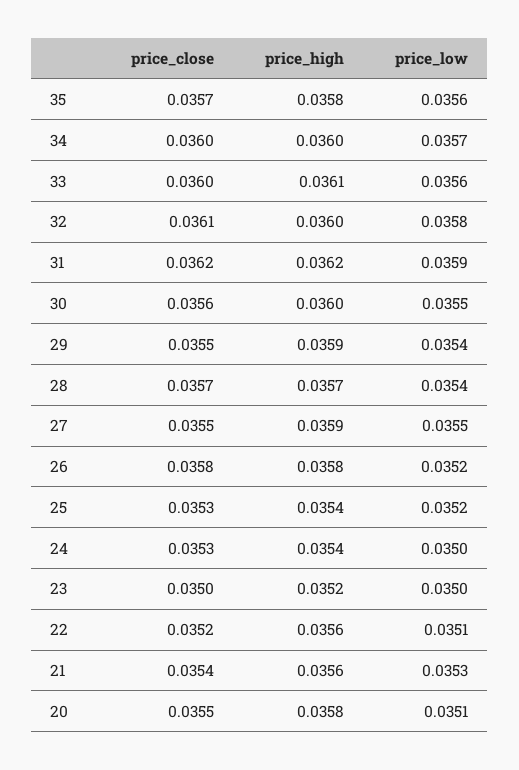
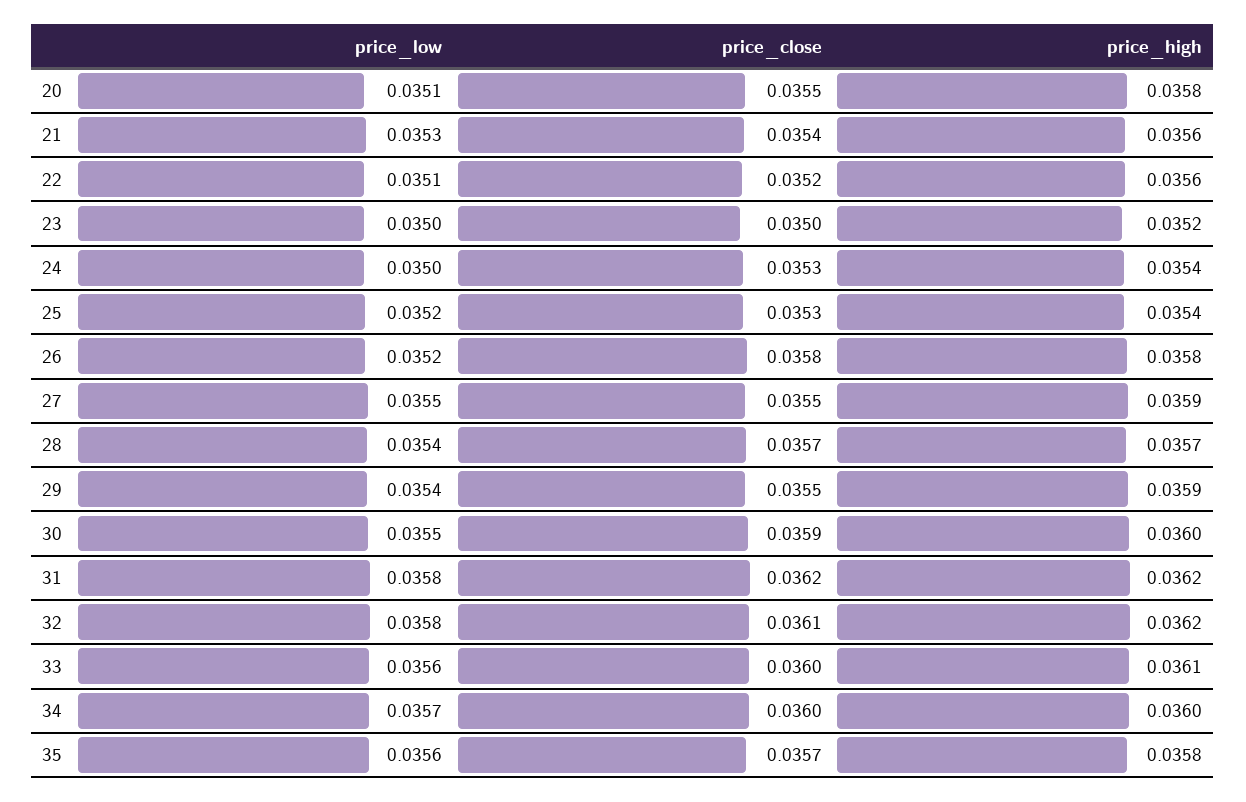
  {
    "price_close": {
      "35": 0.0357,
      "34": 0.036,
      "33": 0.036,
      "32": 0.0361,
      "31": 0.0362,
-     "30": 0.0356,
+     "30": 0.0359,
      "29": 0.0355,
      "28": 0.0357,
      "27": 0.0355,
      "26": 0.0358,
      "25": 0.0353,
      "24": 0.0353,
      "23": 0.035,
      "22": 0.0352,
      "21": 0.0354,
      "20": 0.0355
    },
    "price_high": {
      "35": 0.0358,
      "34": 0.036,
      "33": 0.0361,
-     "32": 0.036,
+     "32": 0.0362,
      "31": 0.0362,
      "30": 0.036,
      "29": 0.0359,
      "28": 0.0357,
      "27": 0.0359,
      "26": 0.0358,
      "25": 0.0354,
      "24": 0.0354,
      "23": 0.0352,
      "22": 0.0356,
      "21": 0.0356,
      "20": 0.0358
    },
    "price_low": {
      "35": 0.0356,
      "34": 0.0357,
      "33": 0.0356,
      "32": 0.0358,
-     "31": 0.0359,
+     "31": 0.0358,
      "30": 0.0355,
      "29": 0.0354,
      "28": 0.0354,
      "27": 0.0355,
      "26": 0.0352,
      "25": 0.0352,
      "24": 0.035,
      "23": 0.035,
      "22": 0.0351,
      "21": 0.0353,
      "20": 0.0351
    }
  }

